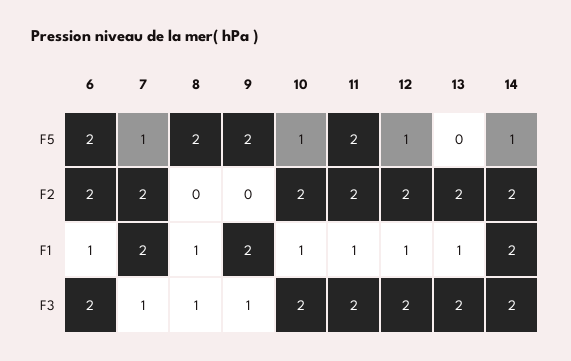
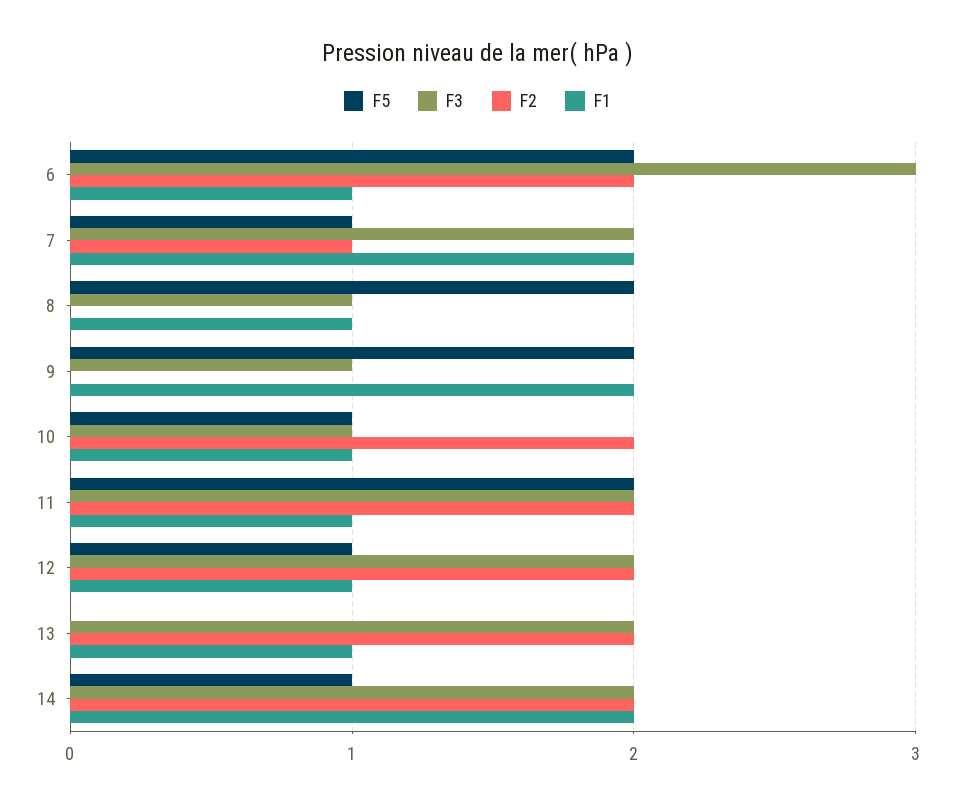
  {
    "F5": {
      "6": 2,
      "7": 1,
      "8": 2,
      "9": 2,
      "10": 1,
      "11": 2,
      "12": 1,
      "13": 0,
      "14": 1
    },
    "F2": {
      "6": 2,
-     "7": 2,
+     "7": 1,
      "8": 0,
      "9": 0,
      "10": 2,
      "11": 2,
      "12": 2,
      "13": 2,
      "14": 2
    },
    "F1": {
      "6": 1,
      "7": 2,
      "8": 1,
      "9": 2,
      "10": 1,
      "11": 1,
      "12": 1,
      "13": 1,
      "14": 2
    },
    "F3": {
-     "6": 2,
+     "6": 3,
-     "7": 1,
+     "7": 2,
      "8": 1,
      "9": 1,
-     "10": 2,
+     "10": 1,
      "11": 2,
      "12": 2,
      "13": 2,
      "14": 2
    }
  }

